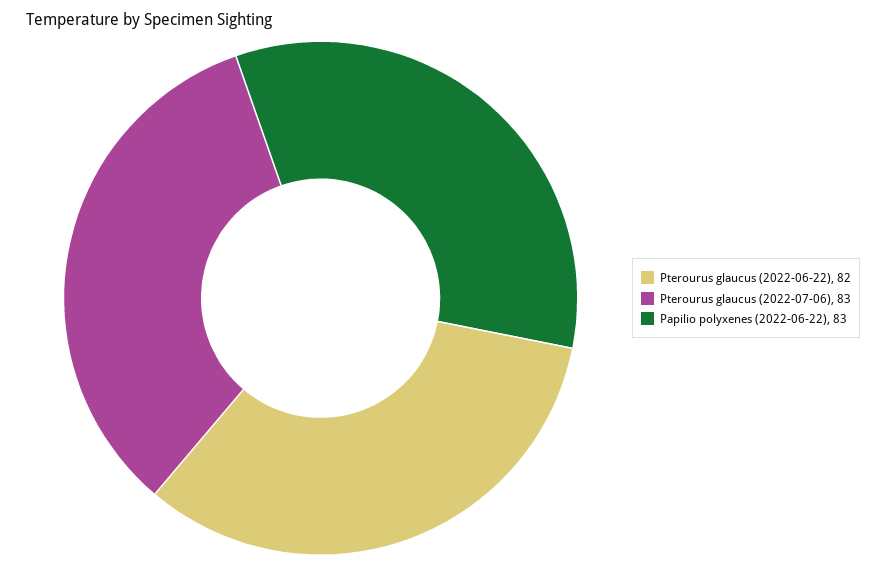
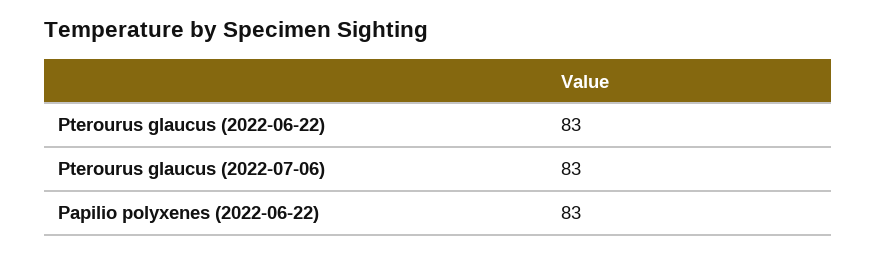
  {
-   "Pterourus glaucus (2022-06-22)": 82,
+   "Pterourus glaucus (2022-06-22)": 83,
    "Pterourus glaucus (2022-07-06)": 83,
    "Papilio polyxenes (2022-06-22)": 83
  }

